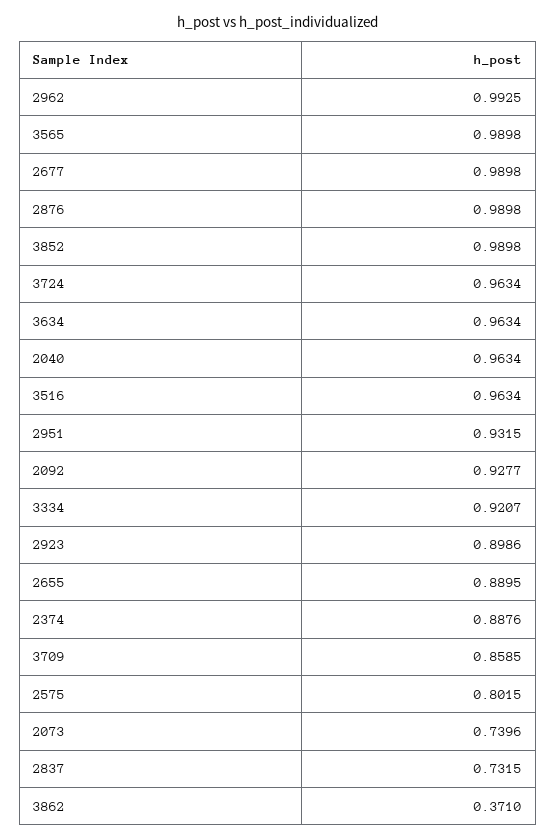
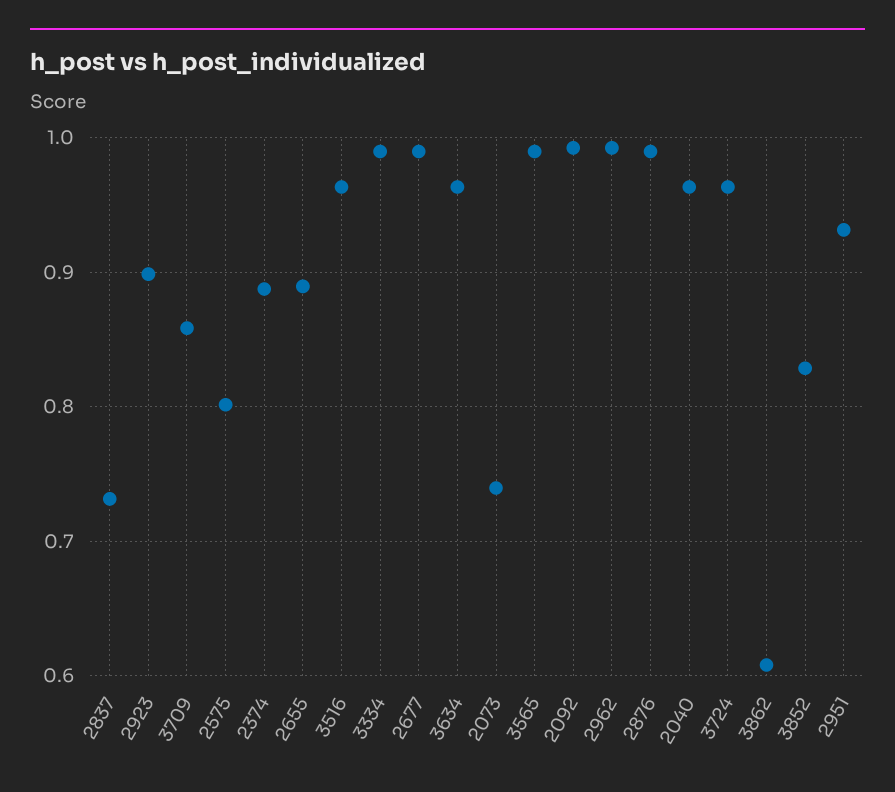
  {
    "2962": 0.9925,
    "3565": 0.9898,
    "2677": 0.9898,
    "2876": 0.9898,
-   "3852": 0.9898,
+   "3852": 0.83,
    "3724": 0.9634,
    "3634": 0.9634,
    "2040": 0.9634,
    "3516": 0.9634,
    "2951": 0.9315,
-   "2092": 0.9277,
+   "2092": 0.99,
-   "3334": 0.9207,
+   "3334": 0.99,
    "2923": 0.8986,
    "2655": 0.8895,
    "2374": 0.8876,
    "3709": 0.8585,
    "2575": 0.8015,
    "2073": 0.7396,
    "2837": 0.7315,
-   "3862": 0.371
+   "3862": 0.61
  }

